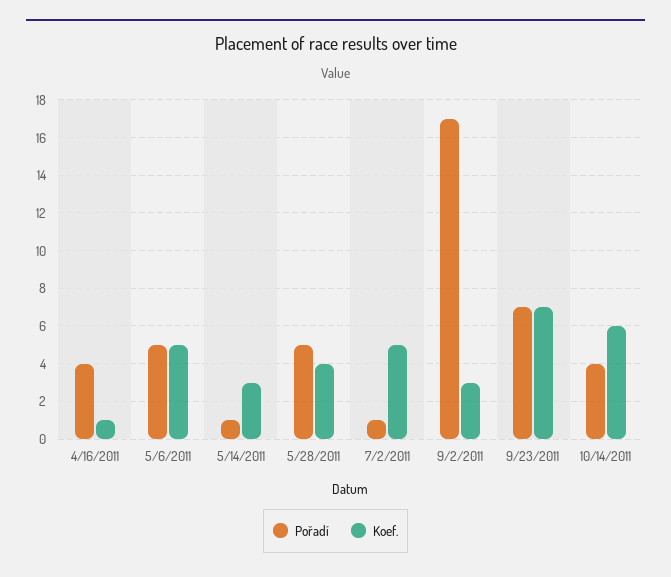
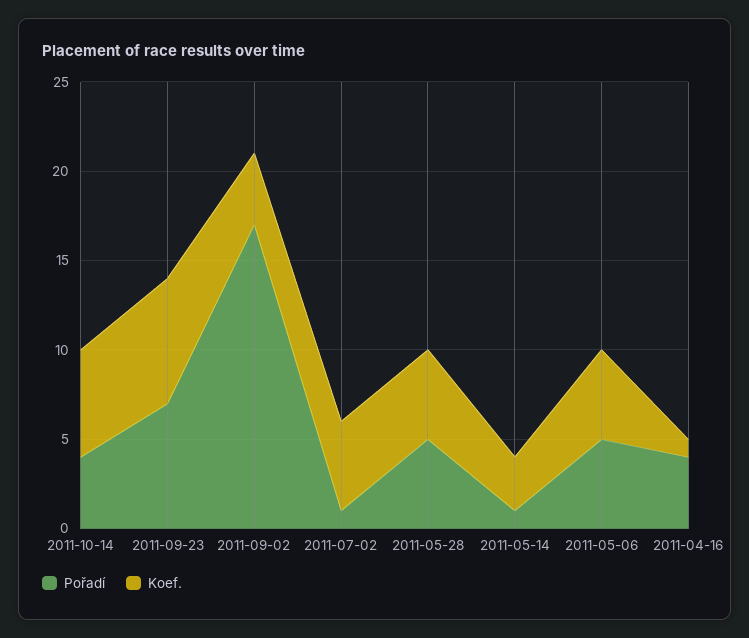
  {
    "Pořadí": {
      "4/16/2011": 4,
      "5/6/2011": 5,
      "5/14/2011": 1,
      "5/28/2011": 5,
      "7/2/2011": 1,
      "9/2/2011": 17,
      "9/23/2011": 7,
      "10/14/2011": 4
    },
    "Koef.": {
      "4/16/2011": 1,
      "5/6/2011": 5,
      "5/14/2011": 3,
-     "5/28/2011": 4,
+     "5/28/2011": 5,
      "7/2/2011": 5,
-     "9/2/2011": 3,
+     "9/2/2011": 4,
      "9/23/2011": 7,
      "10/14/2011": 6
    }
  }

